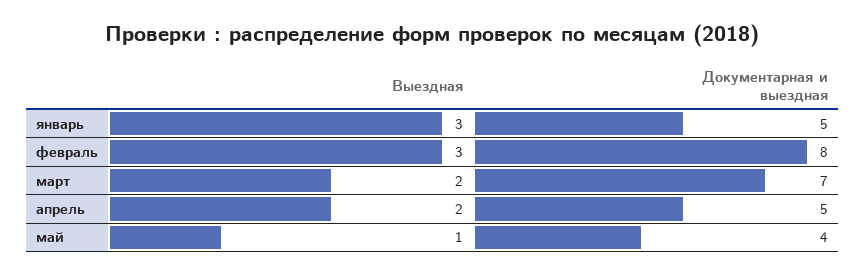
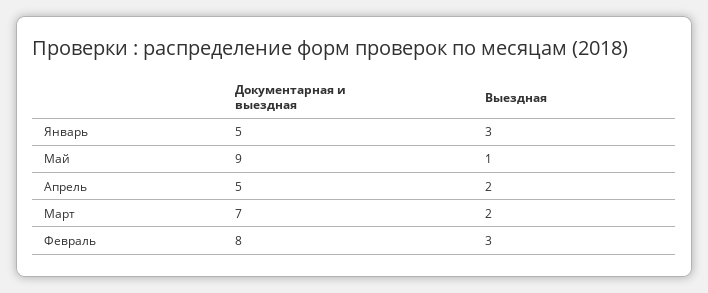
  {
    "Выездная": {
      "январь": 3,
      "февраль": 3,
      "март": 2,
      "апрель": 2,
      "май": 1
    },
    "Документарная и выездная": {
      "январь": 5,
      "февраль": 8,
      "март": 7,
      "апрель": 5,
-     "май": 4
+     "май": 9
    }
  }

